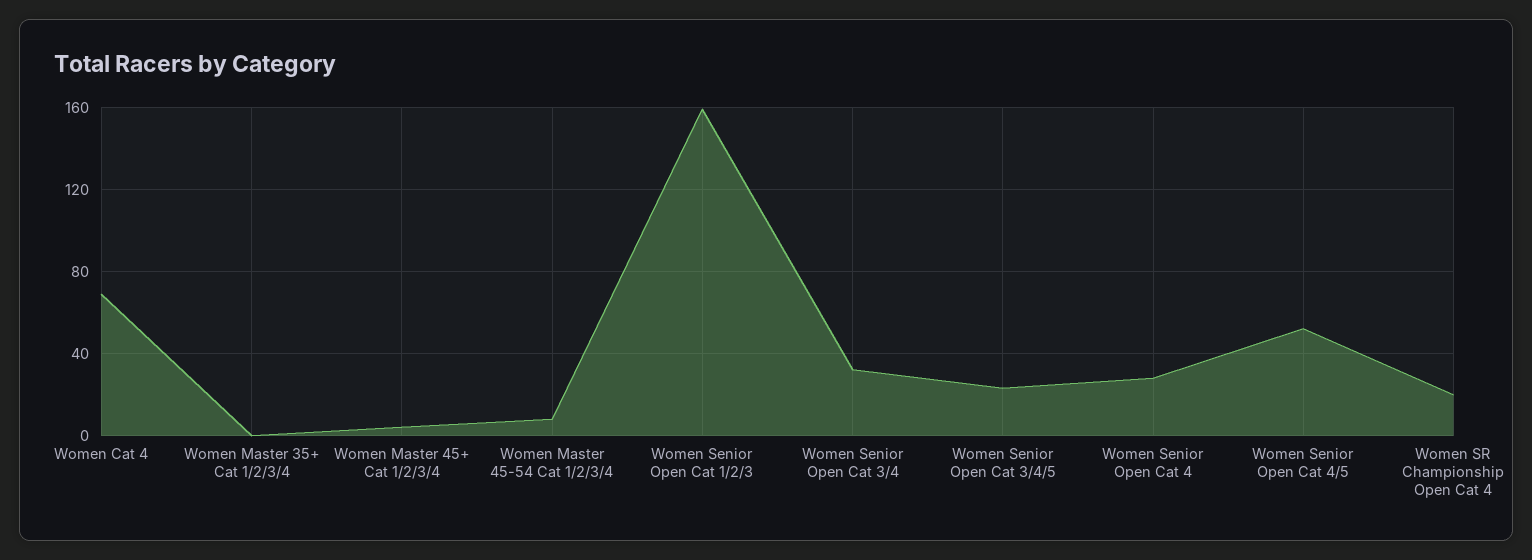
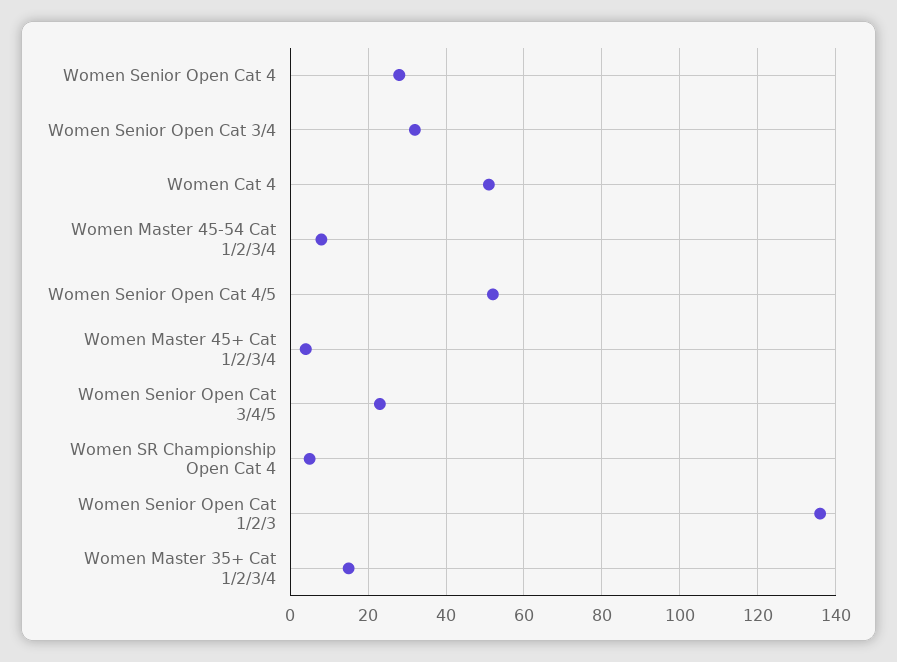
  {
-   "Women Cat 4": 70,
+   "Women Cat 4": 50,
-   "Women Master 35+ Cat 1/2/3/4": 0,
+   "Women Master 35+ Cat 1/2/3/4": 15,
    "Women Master 45+ Cat 1/2/3/4": 5,
    "Women Master 45-54 Cat 1/2/3/4": 10,
-   "Women Senior Open Cat 1/2/3": 160,
+   "Women Senior Open Cat 1/2/3": 135,
    "Women Senior Open Cat 3/4": 30,
    "Women Senior Open Cat 3/4/5": 25,
    "Women Senior Open Cat 4": 30,
    "Women Senior Open Cat 4/5": 50,
-   "Women SR Championship Open Cat 4": 20
+   "Women SR Championship Open Cat 4": 5
  }

